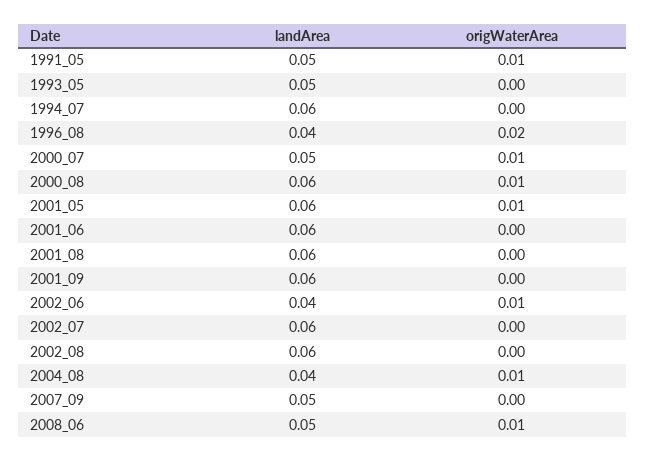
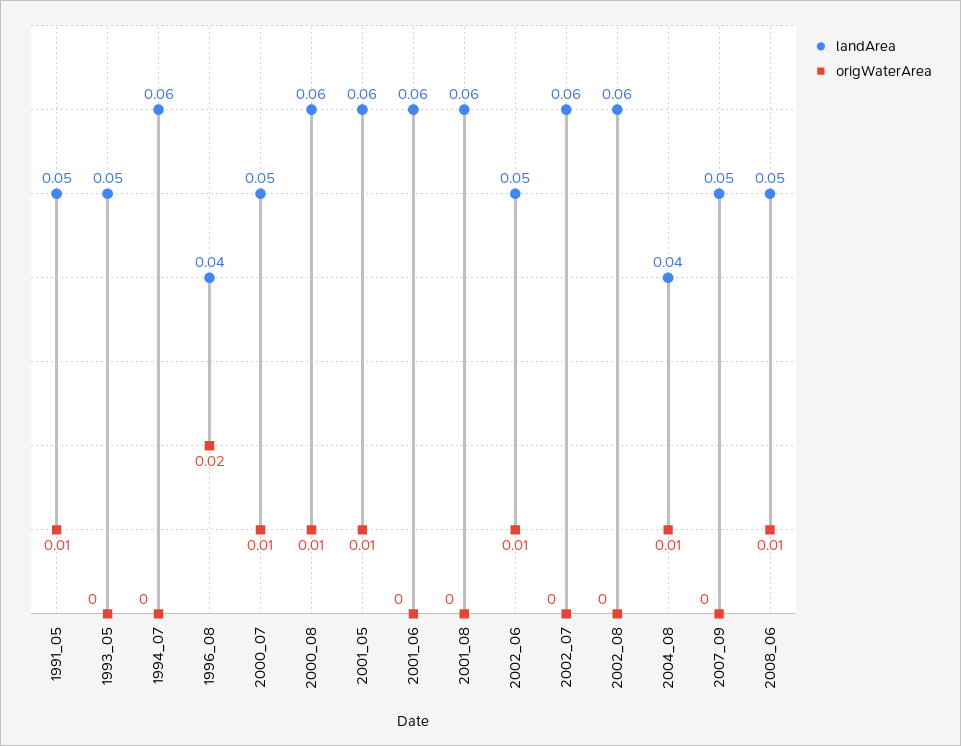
  {
    "landArea": {
      "1991_05": 0.05,
      "1993_05": 0.05,
      "1994_07": 0.06,
      "1996_08": 0.04,
      "2000_07": 0.05,
      "2000_08": 0.06,
      "2001_05": 0.06,
      "2001_06": 0.06,
      "2001_08": 0.06,
-     "2001_09": 0.06,
-     "2002_06": 0.04,
+     "2002_06": 0.05,
      "2002_07": 0.06,
      "2002_08": 0.06,
      "2004_08": 0.04,
      "2007_09": 0.05,
      "2008_06": 0.05
    },
    "origWaterArea": {
      "1991_05": 0.01,
      "1993_05": 0,
      "1994_07": 0,
      "1996_08": 0.02,
      "2000_07": 0.01,
      "2000_08": 0.01,
      "2001_05": 0.01,
      "2001_06": 0,
      "2001_08": 0,
-     "2001_09": 0,
      "2002_06": 0.01,
      "2002_07": 0,
      "2002_08": 0,
      "2004_08": 0.01,
      "2007_09": 0,
      "2008_06": 0.01
    }
  }

